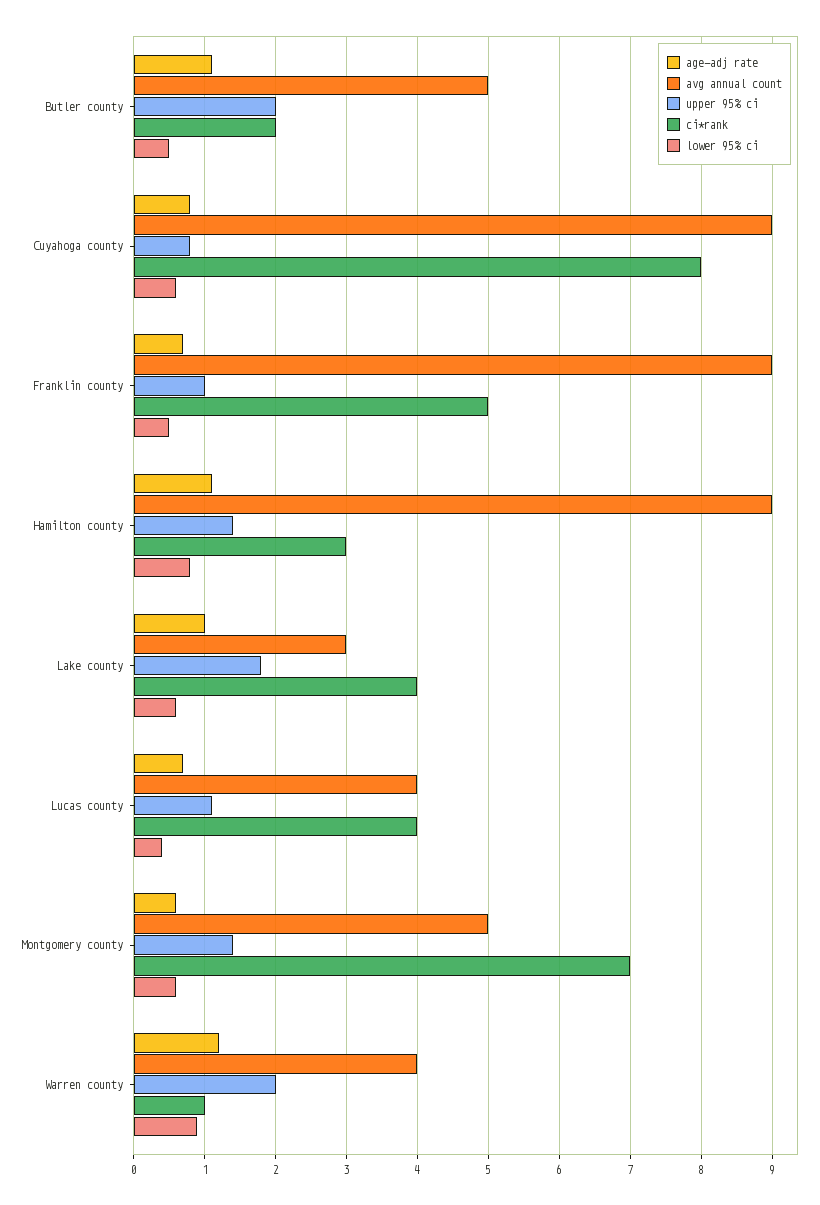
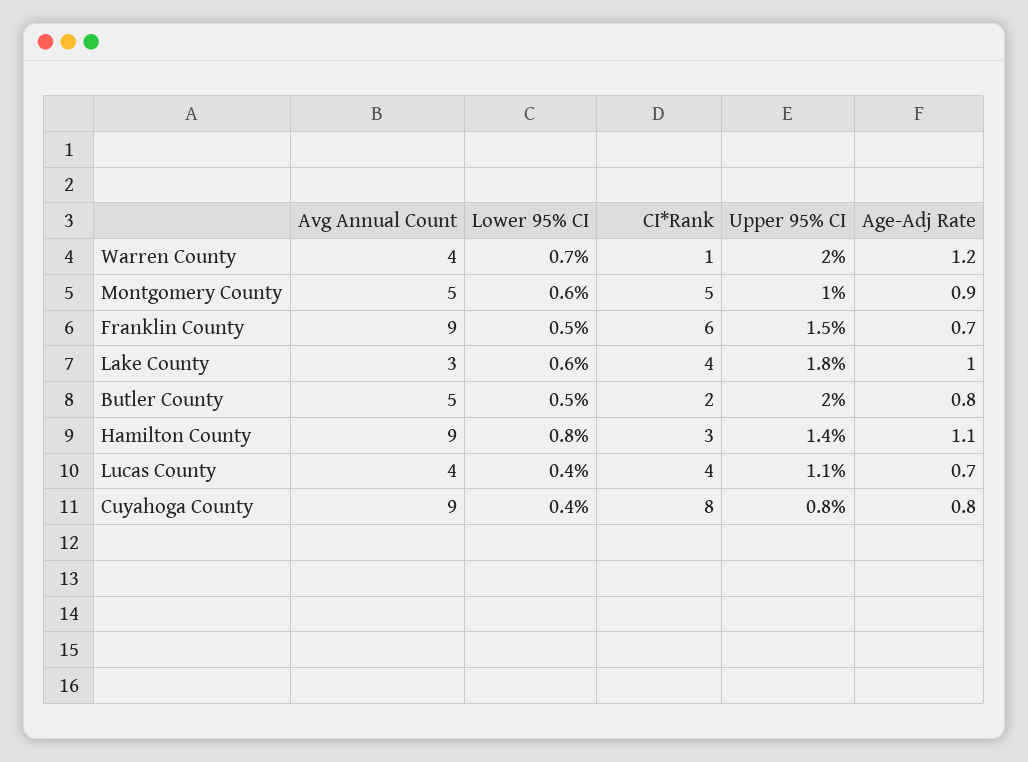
  {
    "age-adj rate": {
-     "Butler county": 1.1,
+     "Butler county": 0.8,
      "Cuyahoga county": 0.8,
      "Franklin county": 0.7,
      "Hamilton county": 1.1,
      "Lake county": 1,
      "Lucas county": 0.7,
-     "Montgomery county": 0.6,
+     "Montgomery county": 0.9,
      "Warren county": 1.2
    },
    "avg annual count": {
      "Butler county": 5,
      "Cuyahoga county": 9,
      "Franklin county": 9,
      "Hamilton county": 9,
      "Lake county": 3,
      "Lucas county": 4,
      "Montgomery county": 5,
      "Warren county": 4
    },
    "upper 95% ci": {
      "Butler county": 2,
      "Cuyahoga county": 0.8,
-     "Franklin county": 1,
+     "Franklin county": 1.5,
      "Hamilton county": 1.4,
      "Lake county": 1.8,
      "Lucas county": 1.1,
-     "Montgomery county": 1.4,
+     "Montgomery county": 1,
      "Warren county": 2
    },
    "ci*rank": {
      "Butler county": 2,
      "Cuyahoga county": 8,
-     "Franklin county": 5,
+     "Franklin county": 6,
      "Hamilton county": 3,
      "Lake county": 4,
      "Lucas county": 4,
-     "Montgomery county": 7,
+     "Montgomery county": 5,
      "Warren county": 1
    },
    "lower 95% ci": {
      "Butler county": 0.5,
-     "Cuyahoga county": 0.6,
+     "Cuyahoga county": 0.4,
      "Franklin county": 0.5,
      "Hamilton county": 0.8,
      "Lake county": 0.6,
      "Lucas county": 0.4,
      "Montgomery county": 0.6,
-     "Warren county": 0.9
+     "Warren county": 0.7
    }
  }

